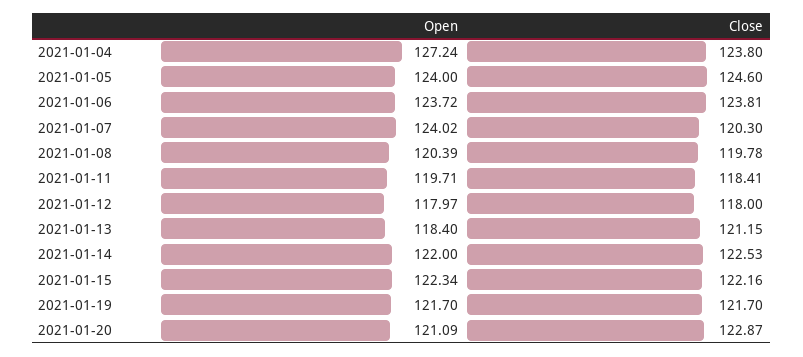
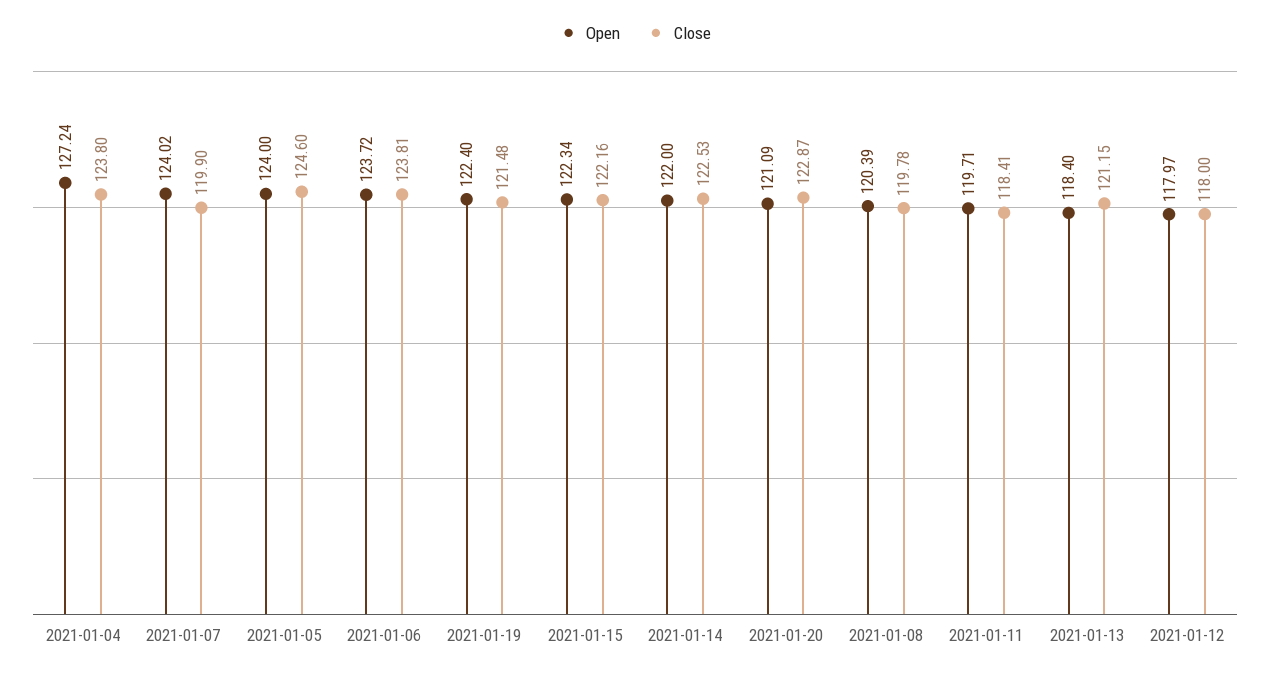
  {
    "Open": {
      "2021-01-04": 127.24,
      "2021-01-05": 124,
      "2021-01-06": 123.72,
      "2021-01-07": 124.02,
      "2021-01-08": 120.39,
      "2021-01-11": 119.71,
      "2021-01-12": 117.97,
      "2021-01-13": 118.4,
      "2021-01-14": 122,
      "2021-01-15": 122.34,
-     "2021-01-19": 121.7,
+     "2021-01-19": 122.4,
      "2021-01-20": 121.09
    },
    "Close": {
      "2021-01-04": 123.8,
      "2021-01-05": 124.6,
      "2021-01-06": 123.81,
-     "2021-01-07": 120.3,
+     "2021-01-07": 119.9,
      "2021-01-08": 119.78,
      "2021-01-11": 118.41,
      "2021-01-12": 118,
      "2021-01-13": 121.15,
      "2021-01-14": 122.53,
      "2021-01-15": 122.16,
-     "2021-01-19": 121.7,
+     "2021-01-19": 121.48,
      "2021-01-20": 122.87
    }
  }

